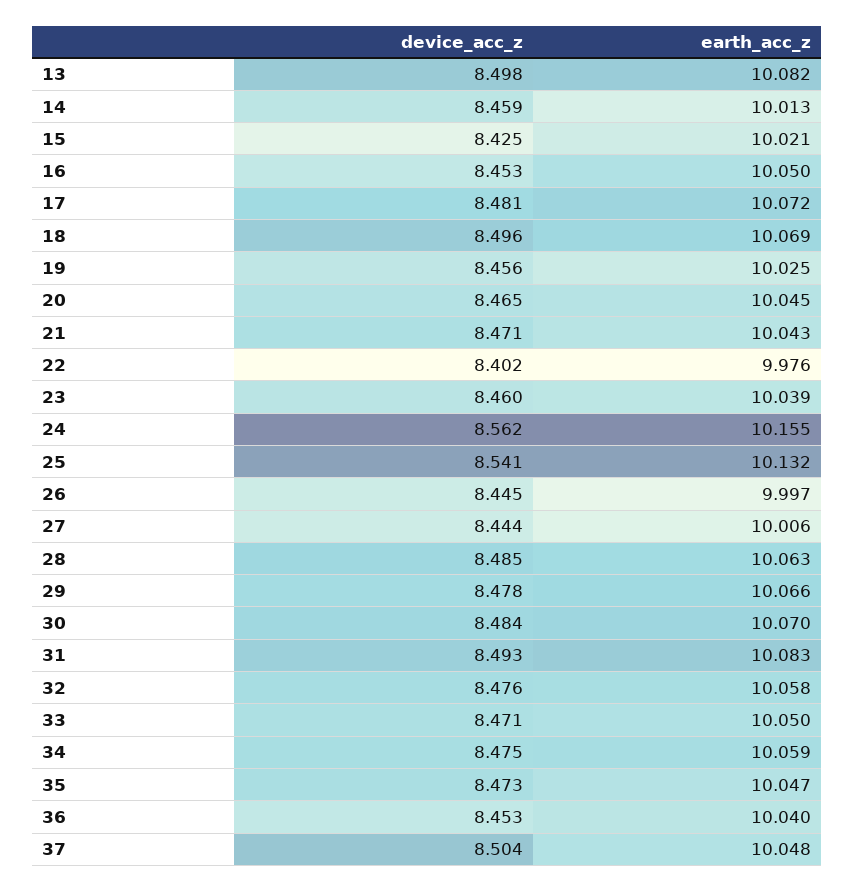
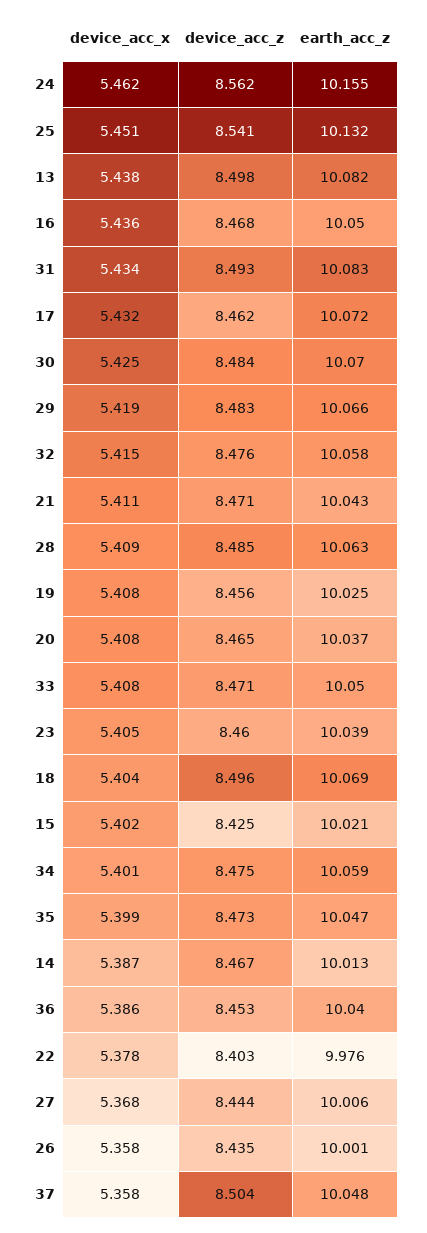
  {
    "device_acc_z": {
      "13": 8.498,
-     "14": 8.459,
+     "14": 8.467,
      "15": 8.425,
-     "16": 8.453,
+     "16": 8.468,
-     "17": 8.481,
+     "17": 8.462,
      "18": 8.496,
      "19": 8.456,
      "20": 8.465,
      "21": 8.471,
-     "22": 8.402,
+     "22": 8.403,
      "23": 8.46,
      "24": 8.562,
      "25": 8.541,
-     "26": 8.445,
+     "26": 8.435,
      "27": 8.444,
      "28": 8.485,
-     "29": 8.478,
+     "29": 8.483,
      "30": 8.484,
      "31": 8.493,
      "32": 8.476,
      "33": 8.471,
      "34": 8.475,
      "35": 8.473,
      "36": 8.453,
      "37": 8.504
    },
    "earth_acc_z": {
      "13": 10.082,
      "14": 10.013,
      "15": 10.021,
      "16": 10.05,
      "17": 10.072,
      "18": 10.069,
      "19": 10.025,
-     "20": 10.045,
+     "20": 10.037,
      "21": 10.043,
      "22": 9.976,
      "23": 10.039,
      "24": 10.155,
      "25": 10.132,
-     "26": 9.997,
+     "26": 10.001,
      "27": 10.006,
      "28": 10.063,
      "29": 10.066,
      "30": 10.07,
      "31": 10.083,
      "32": 10.058,
      "33": 10.05,
      "34": 10.059,
      "35": 10.047,
      "36": 10.04,
      "37": 10.048
-   }
+   },
+   "device_acc_x": {
+     "24": 5.462,
+     "25": 5.451,
+     "13": 5.438,
+     "16": 5.436,
+     "31": 5.434,
+     "17": 5.432,
+     "30": 5.425,
+     "29": 5.419,
+     "32": 5.415,
+     "21": 5.411,
+     "28": 5.409,
+     "19": 5.408,
+     "20": 5.408,
+     "33": 5.408,
+     "23": 5.405,
+     "18": 5.404,
+     "15": 5.402,
+     "34": 5.401,
+     "35": 5.399,
+     "14": 5.387,
+     "36": 5.386,
+     "22": 5.378,
+     "27": 5.368,
+     "26": 5.358,
+     "37": 5.358
+   }
  }

